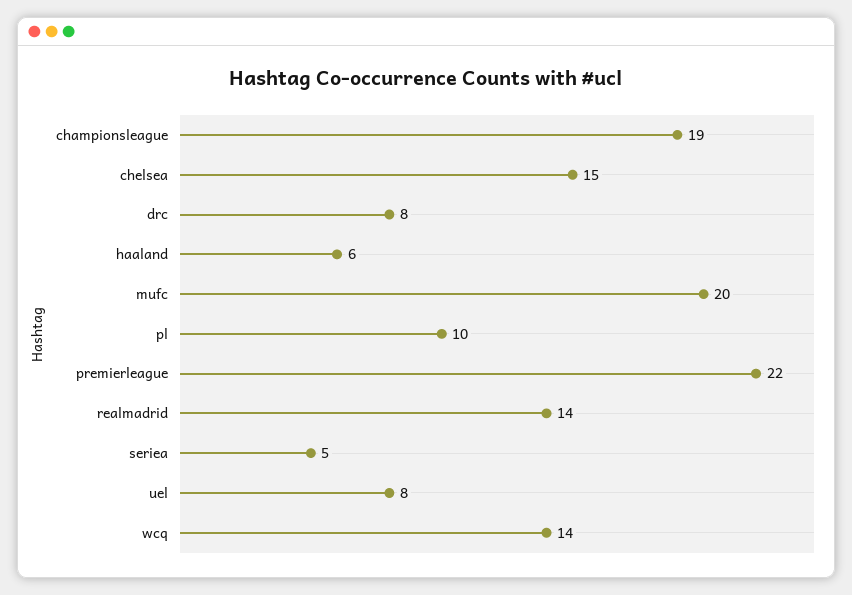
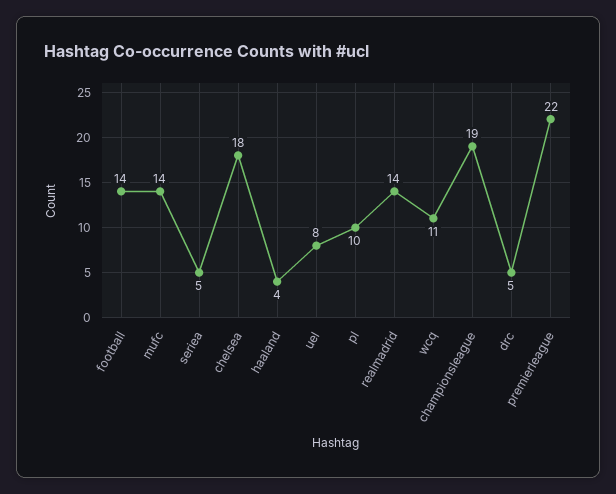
  {
    "championsleague": 19,
-   "chelsea": 15,
+   "chelsea": 18,
-   "drc": 8,
+   "drc": 5,
-   "haaland": 6,
+   "haaland": 4,
-   "mufc": 20,
+   "mufc": 14,
    "pl": 10,
    "premierleague": 22,
    "realmadrid": 14,
    "seriea": 5,
    "uel": 8,
-   "wcq": 14
+   "wcq": 11,
+   "football": 14
  }

